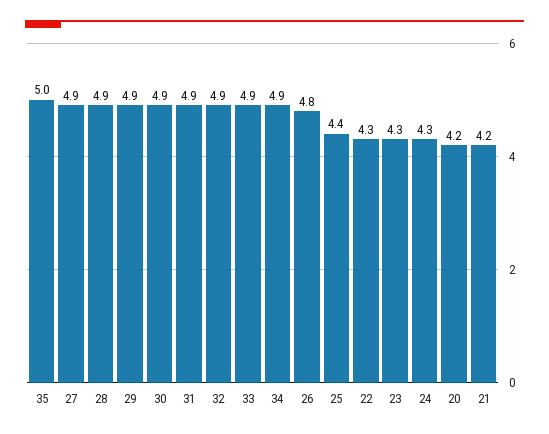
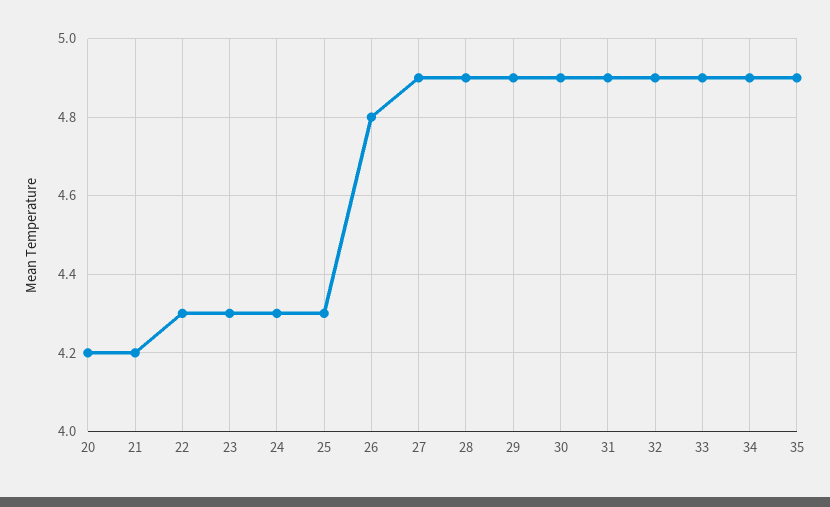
  {
-   "35": 5,
+   "35": 4.9,
    "27": 4.9,
    "28": 4.9,
    "29": 4.9,
    "30": 4.9,
    "31": 4.9,
    "32": 4.9,
    "33": 4.9,
    "34": 4.9,
    "26": 4.8,
-   "25": 4.4,
+   "25": 4.3,
    "22": 4.3,
    "23": 4.3,
    "24": 4.3,
    "20": 4.2,
    "21": 4.2
  }

